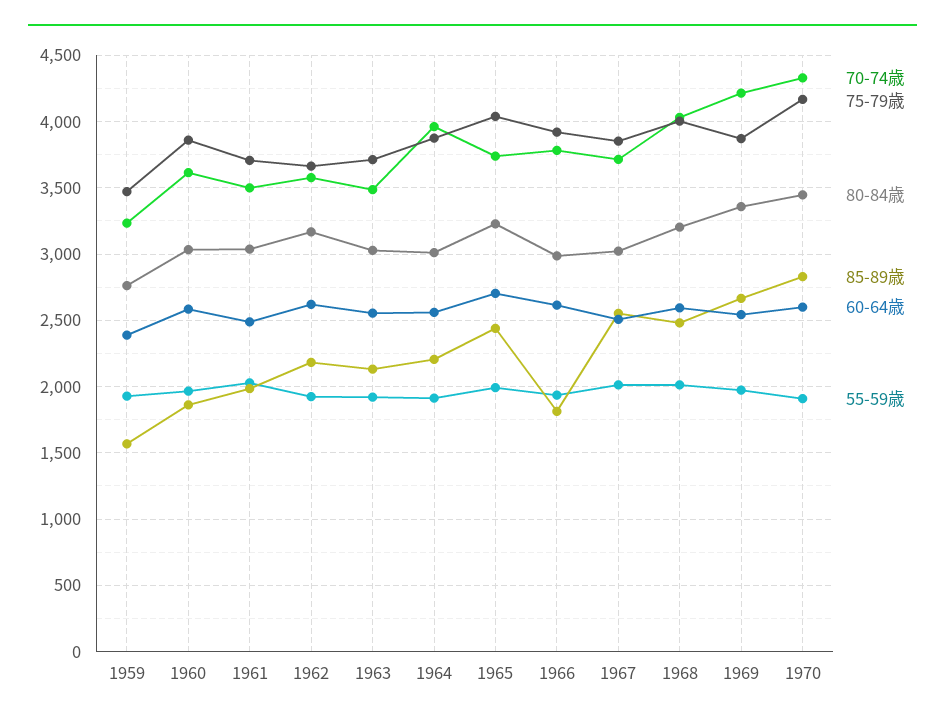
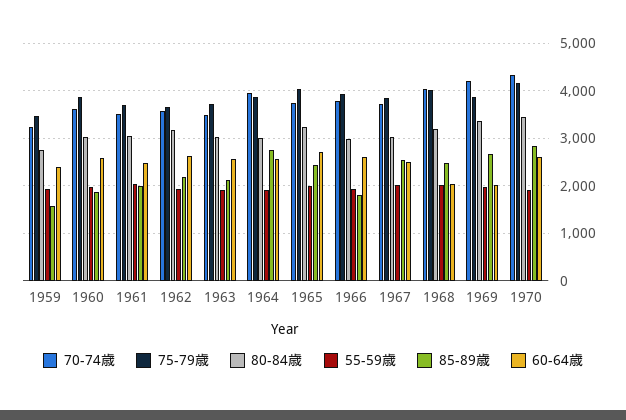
  {
    "70-74歳": {
      "1959": 3250,
      "1960": 3600,
      "1961": 3500,
      "1962": 3600,
      "1963": 3500,
      "1964": 3950,
      "1965": 3750,
      "1966": 3800,
      "1967": 3700,
      "1968": 4050,
      "1969": 4200,
      "1970": 4350
    },
    "75-79歳": {
      "1959": 3450,
      "1960": 3850,
      "1961": 3700,
      "1962": 3650,
      "1963": 3700,
      "1964": 3900,
      "1965": 4050,
      "1966": 3900,
      "1967": 3850,
      "1968": 4000,
      "1969": 3850,
      "1970": 4150
    },
    "80-84歳": {
      "1959": 2750,
      "1960": 3050,
      "1961": 3050,
      "1962": 3150,
      "1963": 3050,
      "1964": 3000,
      "1965": 3250,
      "1966": 3000,
      "1967": 3000,
      "1968": 3200,
      "1969": 3350,
      "1970": 3450
    },
    "85-89歳": {
      "1959": 1550,
      "1960": 1850,
      "1961": 2000,
      "1962": 2200,
      "1963": 2150,
-     "1964": 2200,
+     "1964": 2800,
      "1965": 2450,
      "1966": 1800,
      "1967": 2550,
      "1968": 2500,
      "1969": 2650,
      "1970": 2850
    },
    "60-64歳": {
      "1959": 2400,
      "1960": 2600,
      "1961": 2500,
      "1962": 2600,
      "1963": 2550,
      "1964": 2550,
      "1965": 2700,
      "1966": 2600,
      "1967": 2500,
-     "1968": 2600,
+     "1968": 2000,
-     "1969": 2550,
+     "1969": 2000,
      "1970": 2600
    },
    "55-59歳": {
      "1959": 1950,
      "1960": 1950,
      "1961": 2050,
      "1962": 1950,
      "1963": 1900,
      "1964": 1900,
      "1965": 2000,
      "1966": 1950,
      "1967": 2000,
      "1968": 2000,
      "1969": 1950,
      "1970": 1900
    }
  }

